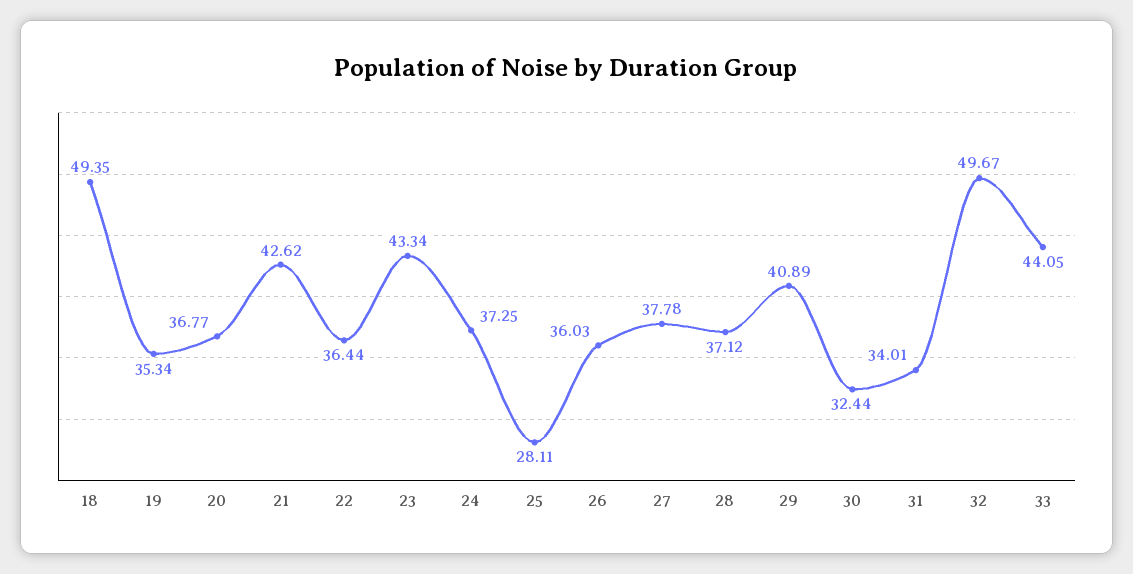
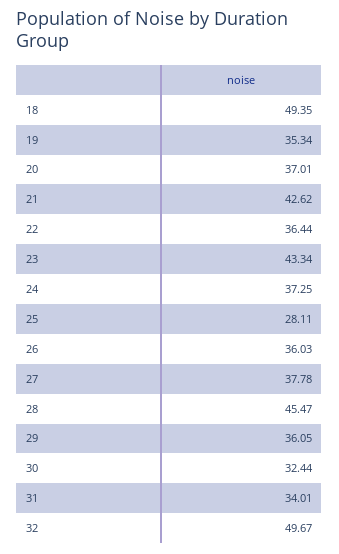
  {
    "18": 49.35,
    "19": 35.34,
-   "20": 36.77,
+   "20": 37.01,
    "21": 42.62,
    "22": 36.44,
    "23": 43.34,
    "24": 37.25,
    "25": 28.11,
    "26": 36.03,
    "27": 37.78,
-   "28": 37.12,
+   "28": 45.47,
-   "29": 40.89,
+   "29": 36.05,
    "30": 32.44,
    "31": 34.01,
-   "32": 49.67,
+   "32": 49.67
-   "33": 44.05
  }

